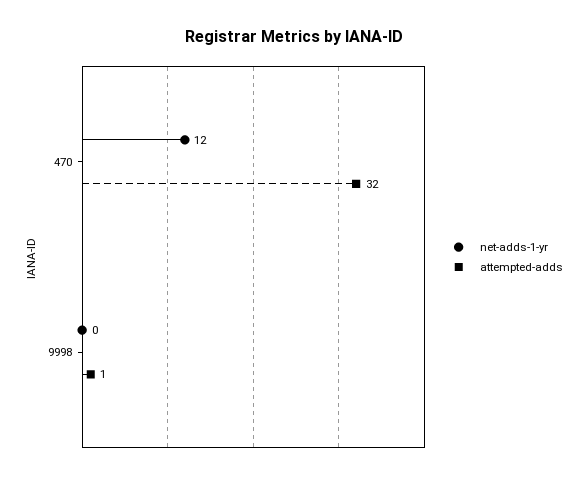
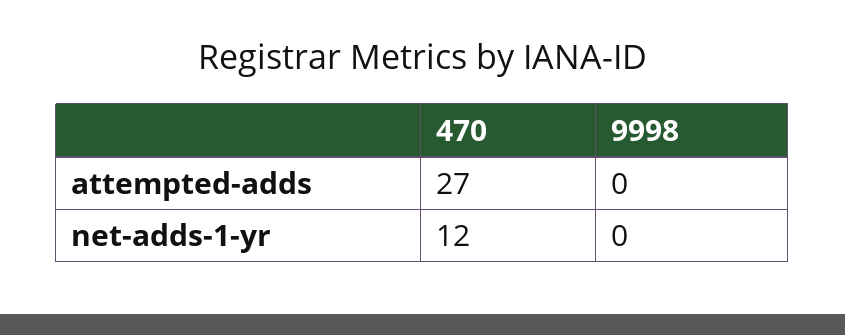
  {
    "net-adds-1-yr": {
      "470": 12,
      "9998": 0
    },
    "attempted-adds": {
-     "470": 32,
+     "470": 27,
-     "9998": 1
+     "9998": 0
    }
  }

